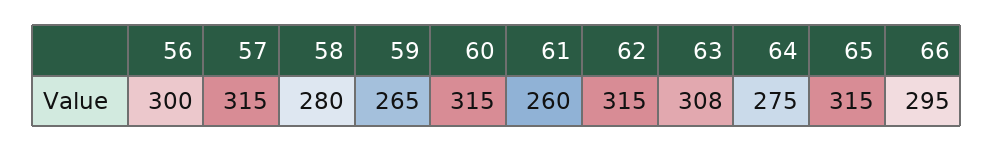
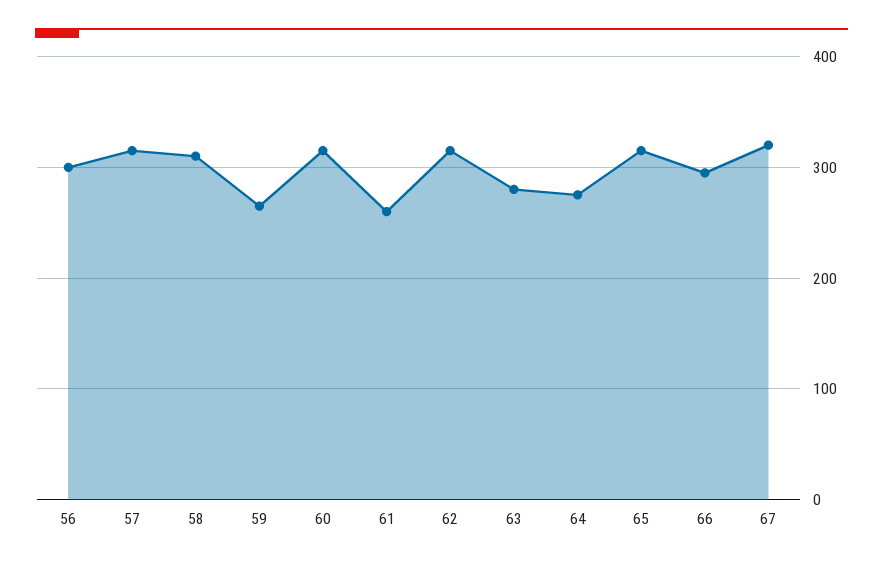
  {
    "56": 300,
    "57": 315,
-   "58": 280,
+   "58": 310,
    "59": 265,
    "60": 315,
    "61": 260,
    "62": 315,
-   "63": 308,
+   "63": 280,
    "64": 275,
    "65": 315,
-   "66": 295
+   "66": 295,
+   "67": 320
  }

